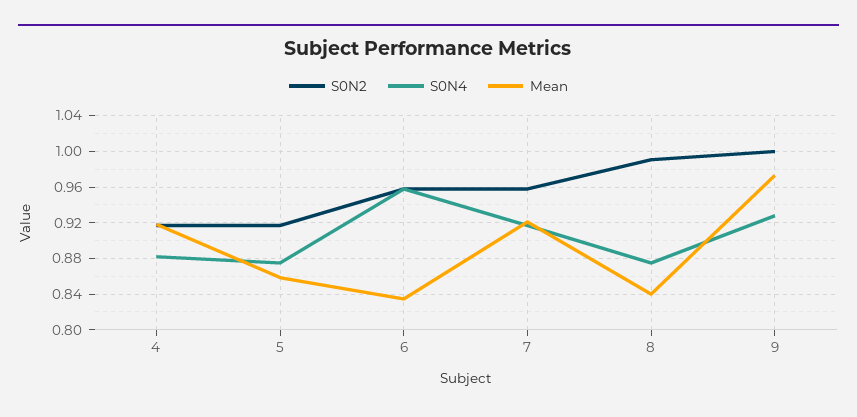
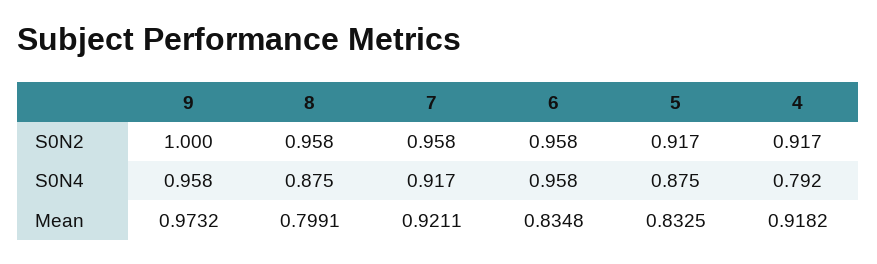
  {
    "S0N2": {
      "4": 0.917,
      "5": 0.917,
      "6": 0.958,
      "7": 0.958,
-     "8": 0.99,
+     "8": 0.958,
      "9": 1
    },
    "S0N4": {
-     "4": 0.88,
+     "4": 0.792,
      "5": 0.875,
      "6": 0.958,
      "7": 0.917,
      "8": 0.875,
-     "9": 0.93
+     "9": 0.958
    },
    "Mean": {
      "4": 0.9182,
-     "5": 0.86,
+     "5": 0.8325,
      "6": 0.8348,
      "7": 0.9211,
-     "8": 0.84,
+     "8": 0.7991,
      "9": 0.9732
    }
  }

